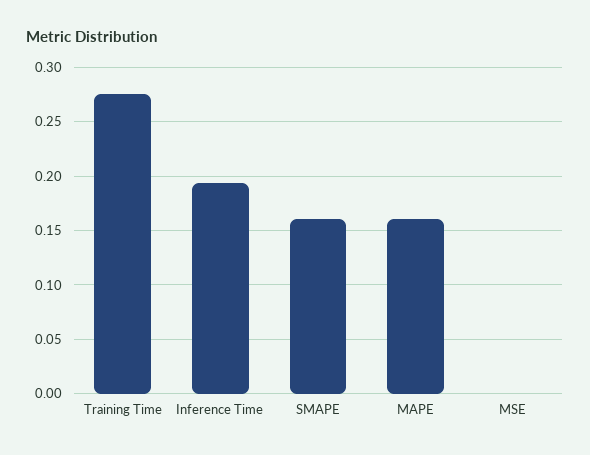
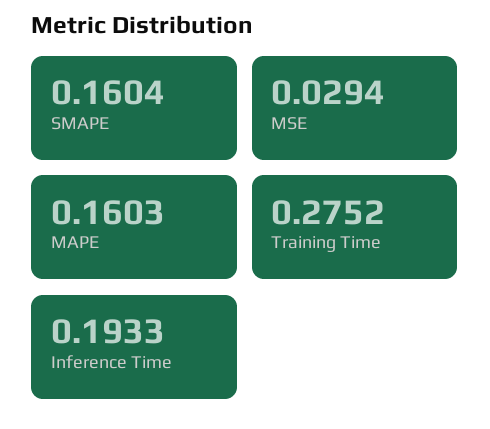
  {
    "Training Time": 0.2752,
    "Inference Time": 0.1933,
    "SMAPE": 0.1604,
    "MAPE": 0.1603,
-   "MSE": 0
+   "MSE": 0.0294
  }

